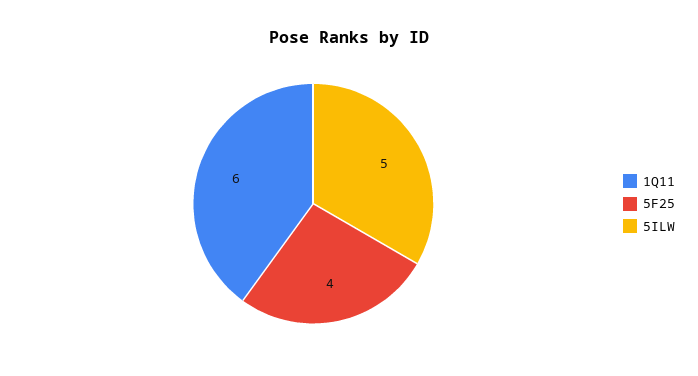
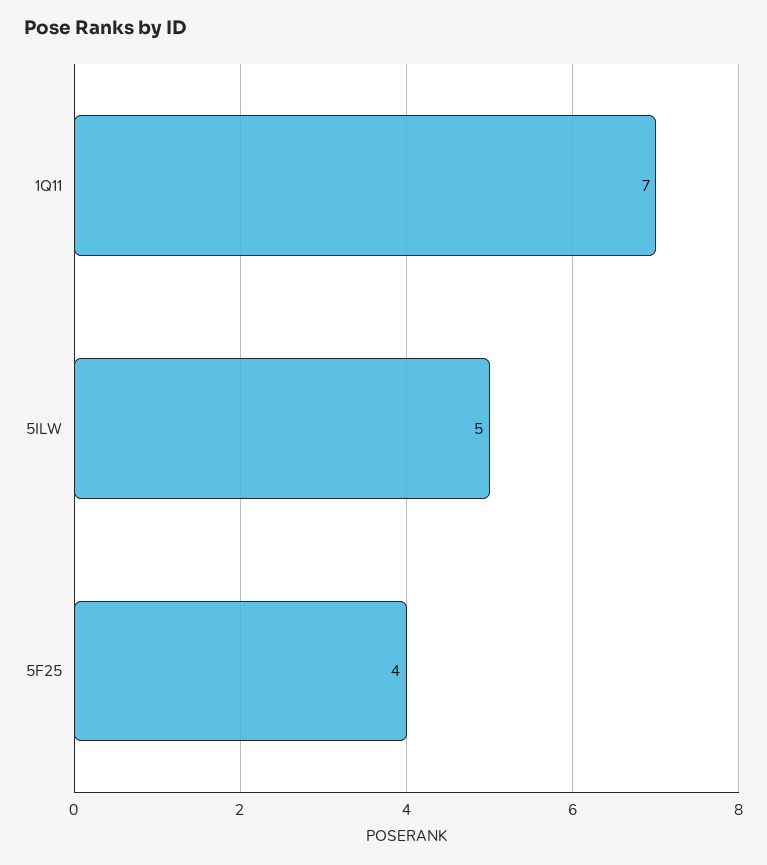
  {
-   "1Q11": 6,
+   "1Q11": 7,
    "5F25": 4,
    "5ILW": 5
  }

